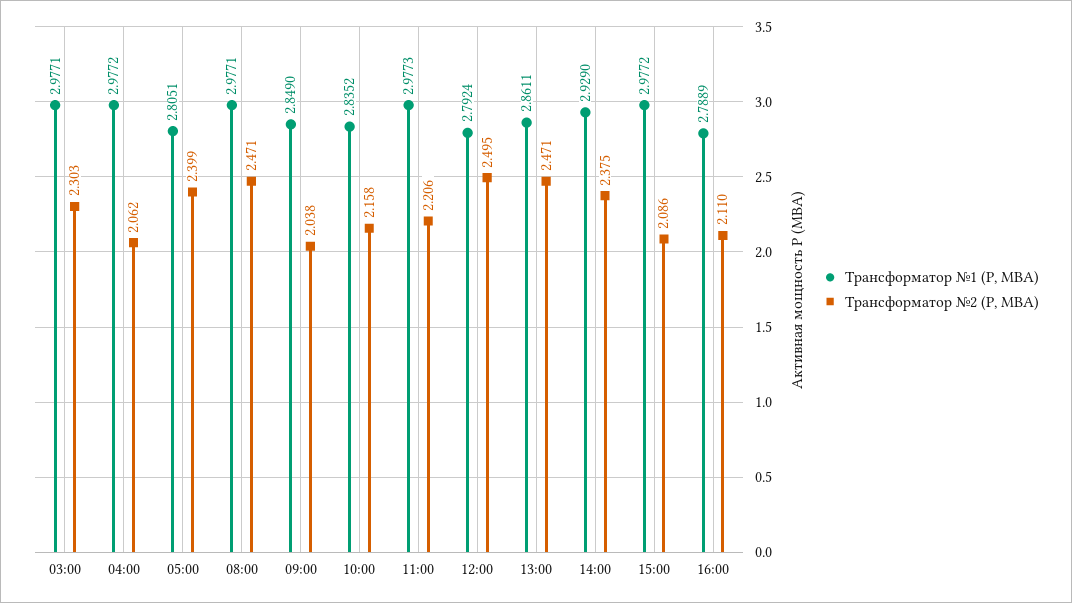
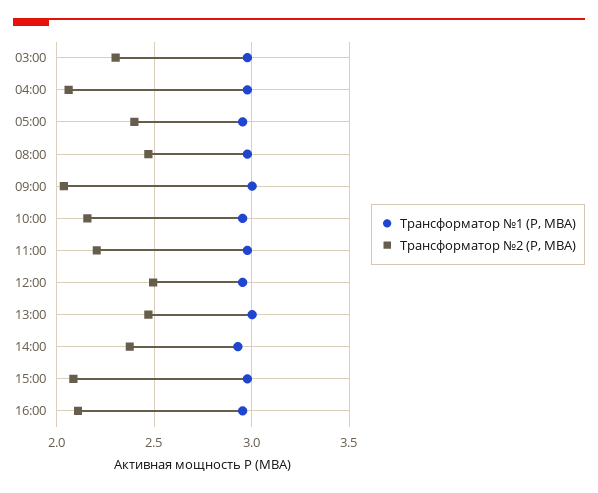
  {
    "Трансформатор №1 (P, МВА)": {
      "03:00": 2.9771,
      "04:00": 2.9772,
-     "05:00": 2.8051,
+     "05:00": 2.95,
      "08:00": 2.9771,
-     "09:00": 2.849,
+     "09:00": 3,
-     "10:00": 2.8352,
+     "10:00": 2.95,
      "11:00": 2.9773,
-     "12:00": 2.7924,
+     "12:00": 2.95,
-     "13:00": 2.8611,
+     "13:00": 3,
      "14:00": 2.929,
      "15:00": 2.9772,
-     "16:00": 2.7889
+     "16:00": 2.95
    },
    "Трансформатор №2 (P, МВА)": {
      "03:00": 2.303,
      "04:00": 2.062,
      "05:00": 2.399,
      "08:00": 2.471,
      "09:00": 2.038,
      "10:00": 2.158,
      "11:00": 2.206,
      "12:00": 2.495,
      "13:00": 2.471,
      "14:00": 2.375,
      "15:00": 2.086,
      "16:00": 2.11
    }
  }

